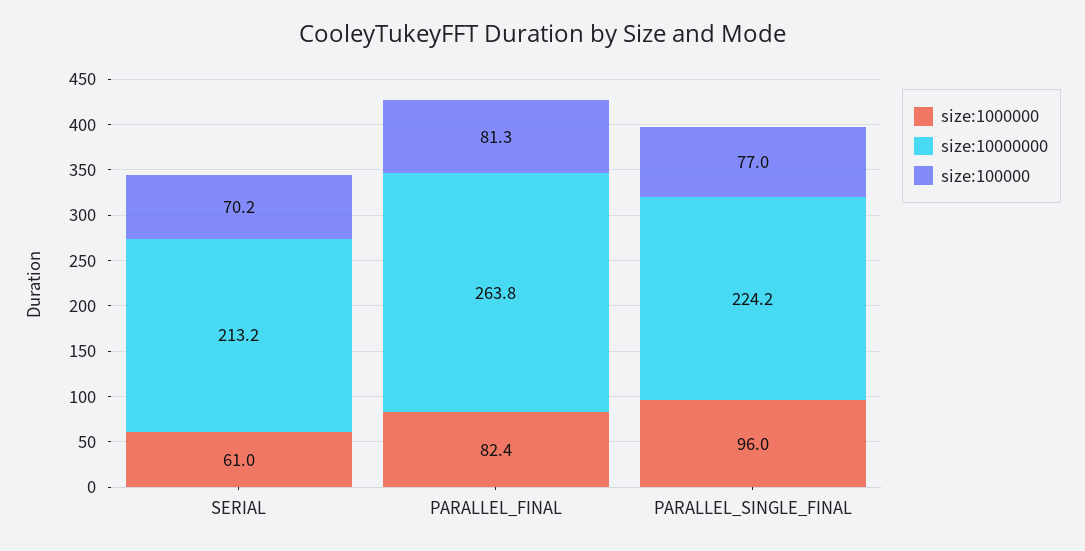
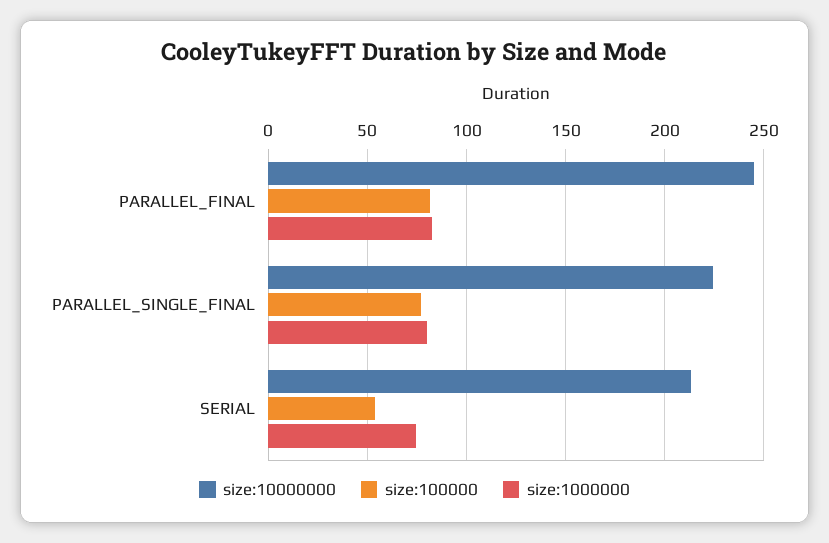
  {
    "size:1000000": {
-     "SERIAL": 61,
+     "SERIAL": 75,
      "PARALLEL_FINAL": 82.4,
-     "PARALLEL_SINGLE_FINAL": 96
+     "PARALLEL_SINGLE_FINAL": 80
    },
    "size:10000000": {
      "SERIAL": 213.2,
-     "PARALLEL_FINAL": 263.8,
+     "PARALLEL_FINAL": 245,
      "PARALLEL_SINGLE_FINAL": 224.2
    },
    "size:100000": {
-     "SERIAL": 70.2,
+     "SERIAL": 55,
      "PARALLEL_FINAL": 81.3,
      "PARALLEL_SINGLE_FINAL": 77
    }
  }

